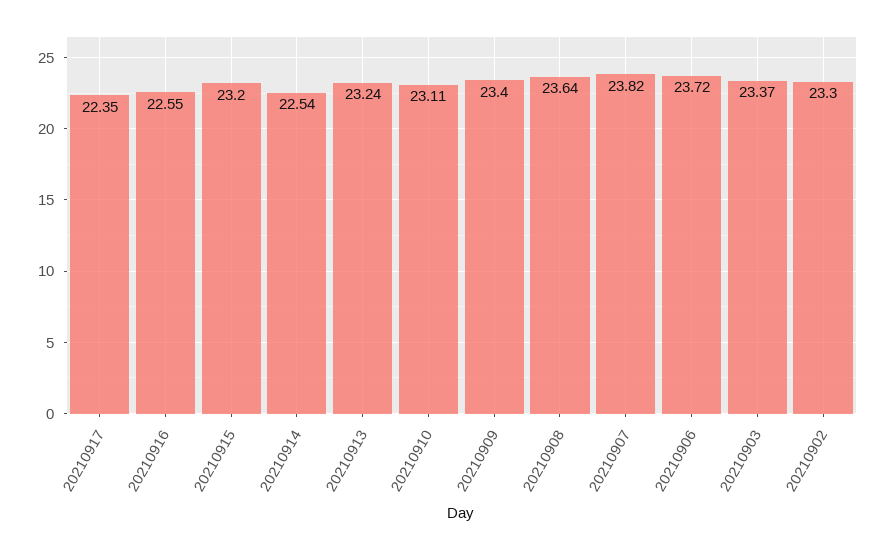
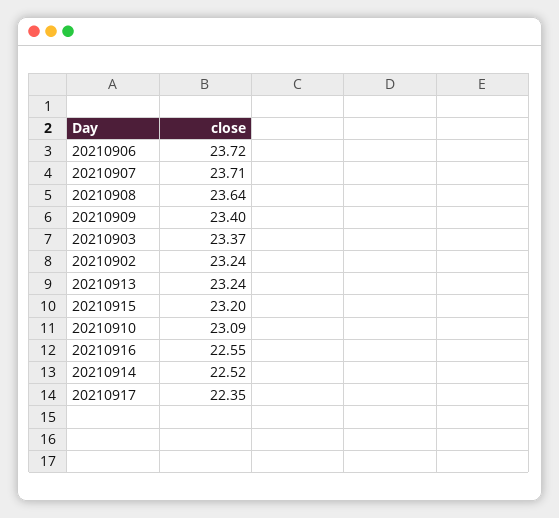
  {
    "20210917": 22.35,
    "20210916": 22.55,
    "20210915": 23.2,
-   "20210914": 22.54,
+   "20210914": 22.52,
    "20210913": 23.24,
-   "20210910": 23.11,
+   "20210910": 23.09,
    "20210909": 23.4,
    "20210908": 23.64,
-   "20210907": 23.82,
+   "20210907": 23.71,
    "20210906": 23.72,
    "20210903": 23.37,
-   "20210902": 23.3
+   "20210902": 23.24
  }

